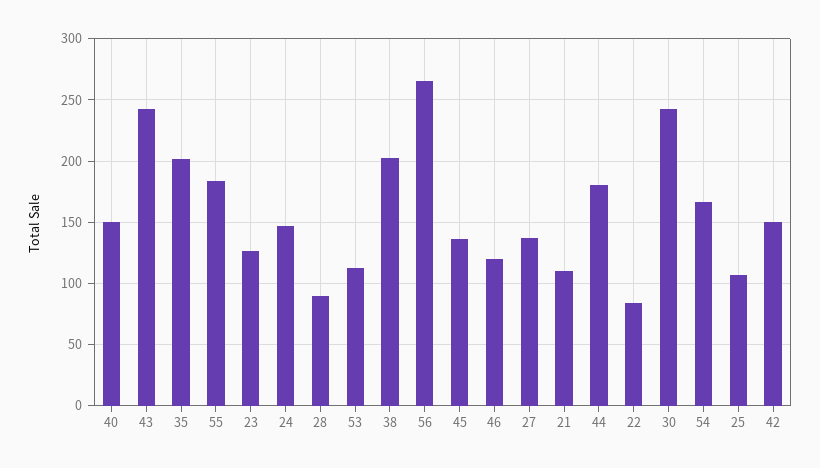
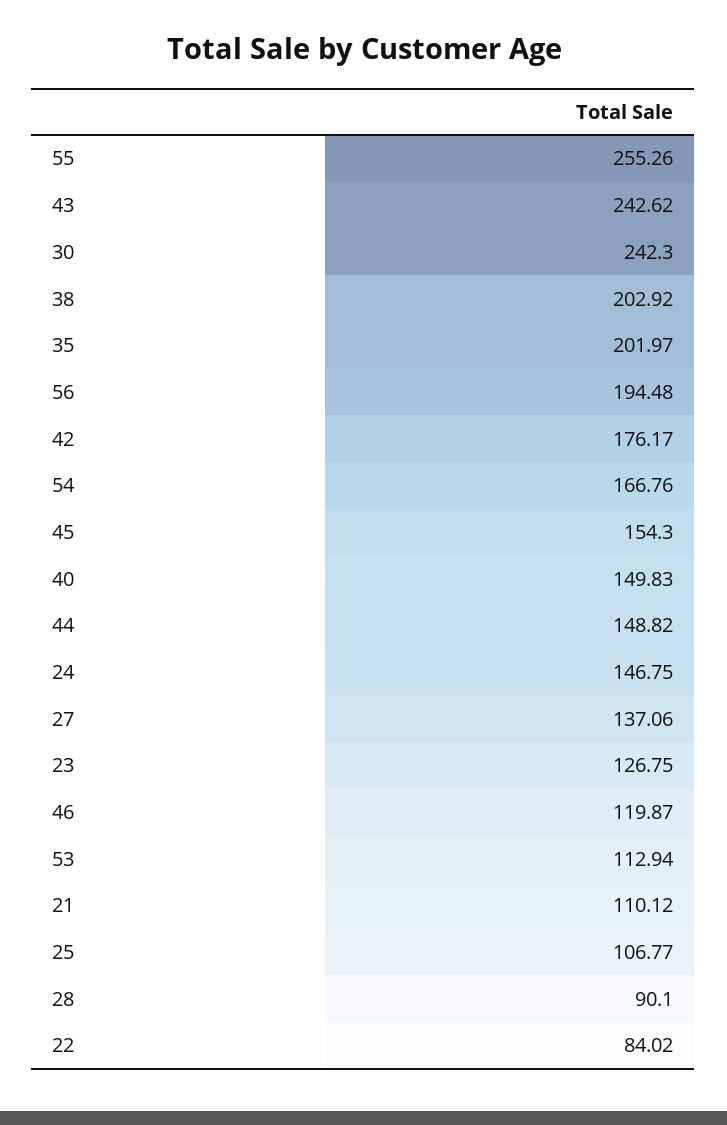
  {
    "40": 149.83,
    "43": 242.62,
    "35": 201.97,
-   "55": 185,
+   "55": 255.26,
    "23": 126.75,
    "24": 146.75,
    "28": 90.1,
    "53": 112.94,
    "38": 202.92,
-   "56": 265,
+   "56": 194.48,
-   "45": 135,
+   "45": 154.3,
    "46": 119.87,
    "27": 137.06,
    "21": 110.12,
-   "44": 180,
+   "44": 148.82,
    "22": 84.02,
    "30": 242.3,
    "54": 166.76,
    "25": 106.77,
-   "42": 150
+   "42": 176.17
  }

